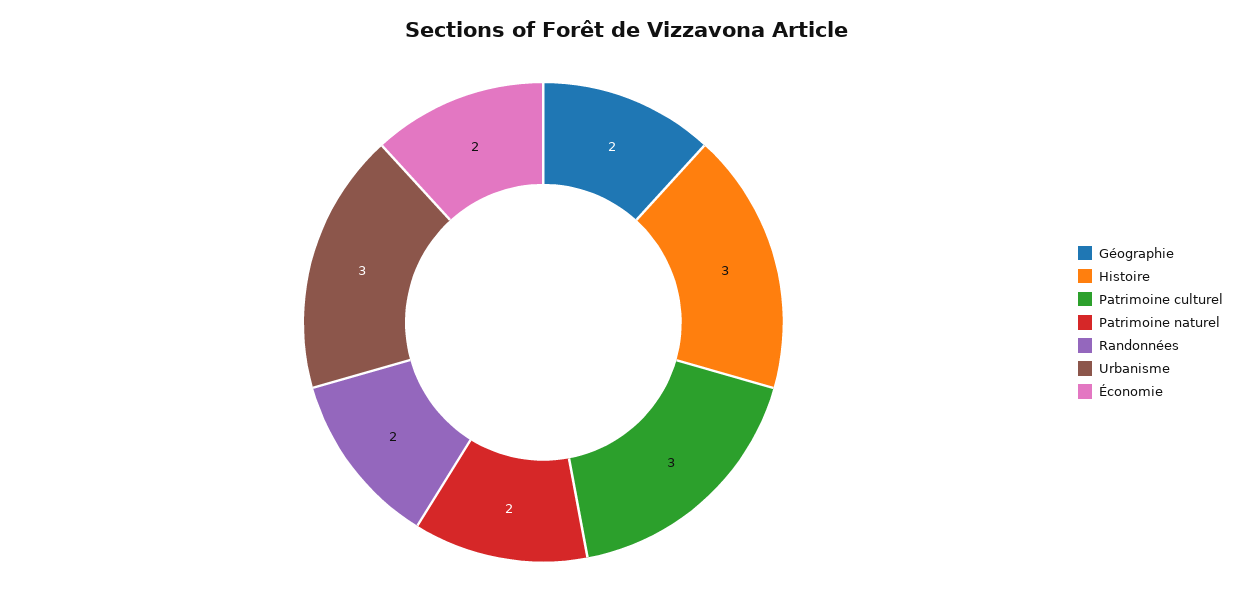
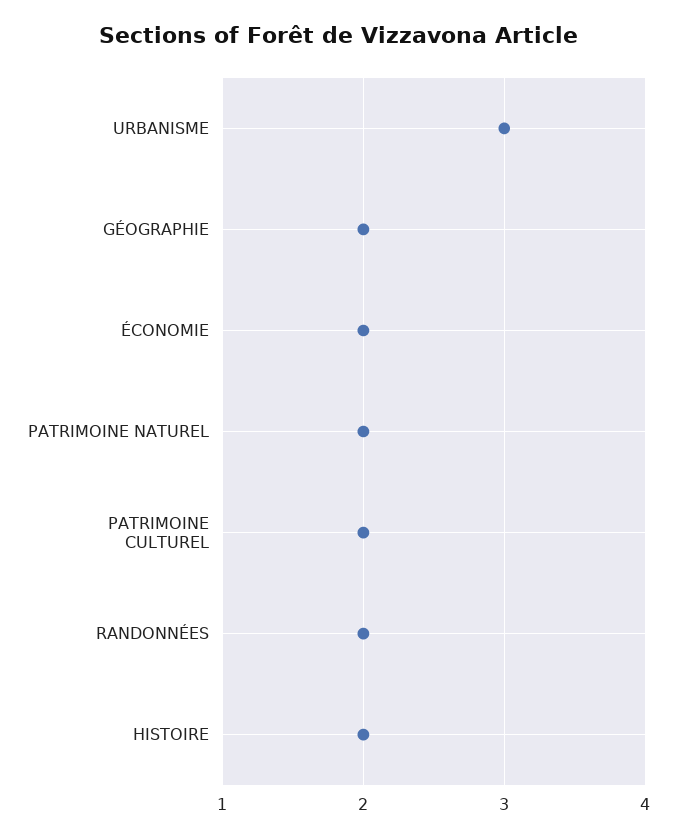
  {
    "Géographie": 2,
-   "Histoire": 3,
+   "Histoire": 2,
-   "Patrimoine culturel": 3,
+   "Patrimoine culturel": 2,
    "Patrimoine naturel": 2,
    "Randonnées": 2,
    "Urbanisme": 3,
    "Économie": 2
  }

